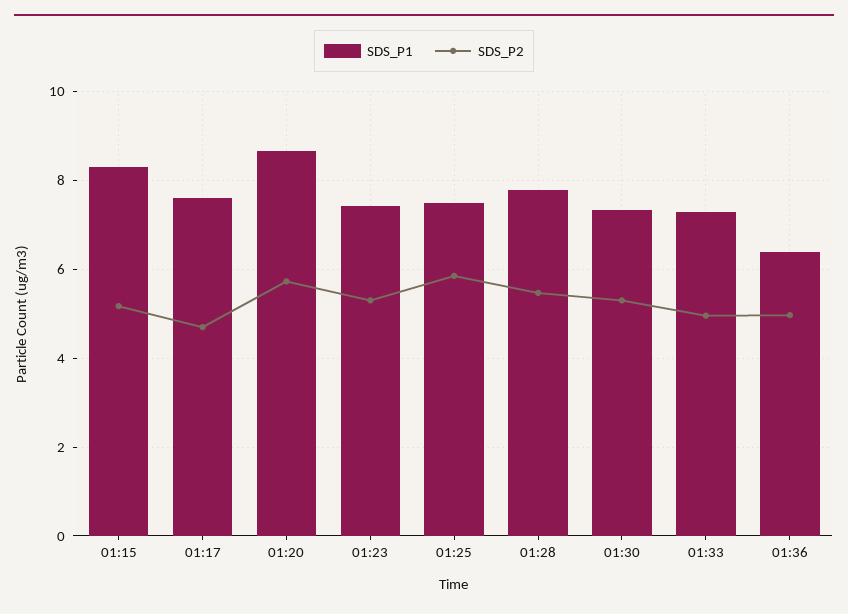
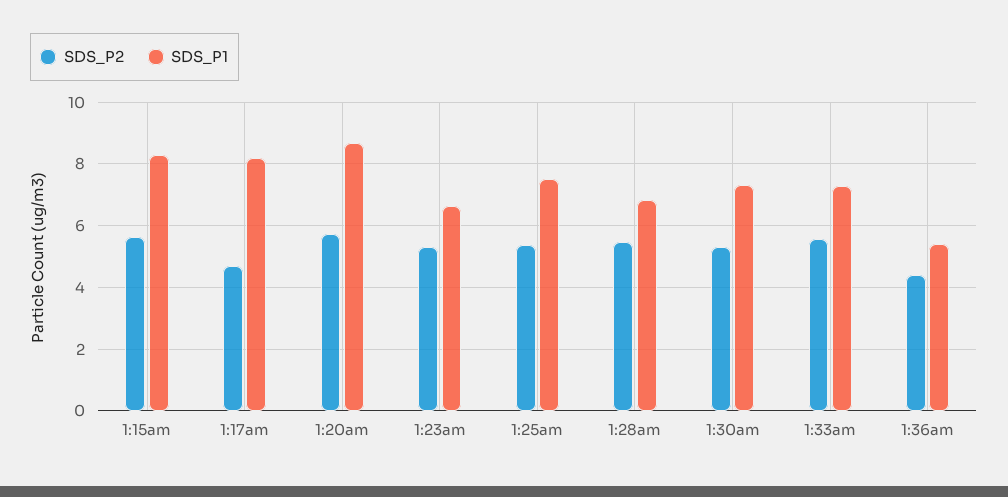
  {
    "SDS_P1": {
      "01:15": 8.4,
-     "01:17": 7.6,
+     "01:17": 8.2,
      "01:20": 8.6,
-     "01:23": 7.4,
+     "01:23": 6.6,
      "01:25": 7.6,
-     "01:28": 7.8,
+     "01:28": 6.8,
      "01:30": 7.4,
      "01:33": 7.4,
-     "01:36": 6.4
+     "01:36": 5.4
    },
    "SDS_P2": {
-     "01:15": 5.2,
+     "01:15": 5.6,
      "01:17": 4.8,
      "01:20": 5.8,
      "01:23": 5.4,
-     "01:25": 5.8,
+     "01:25": 5.4,
      "01:28": 5.4,
      "01:30": 5.4,
-     "01:33": 5,
+     "01:33": 5.6,
-     "01:36": 5
+     "01:36": 4.4
    }
  }

